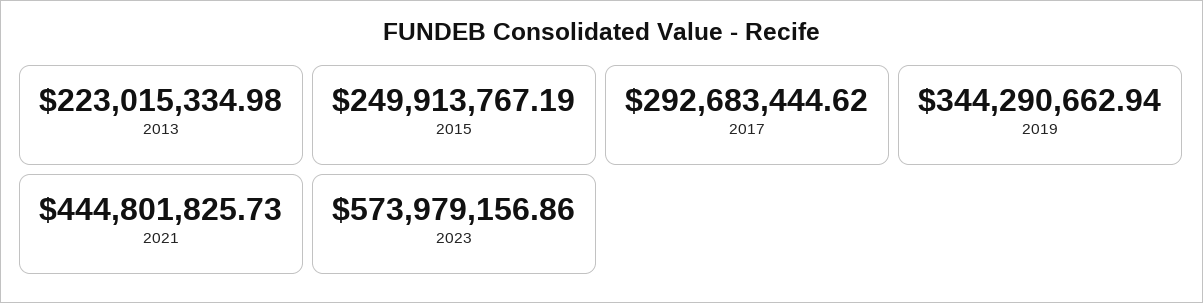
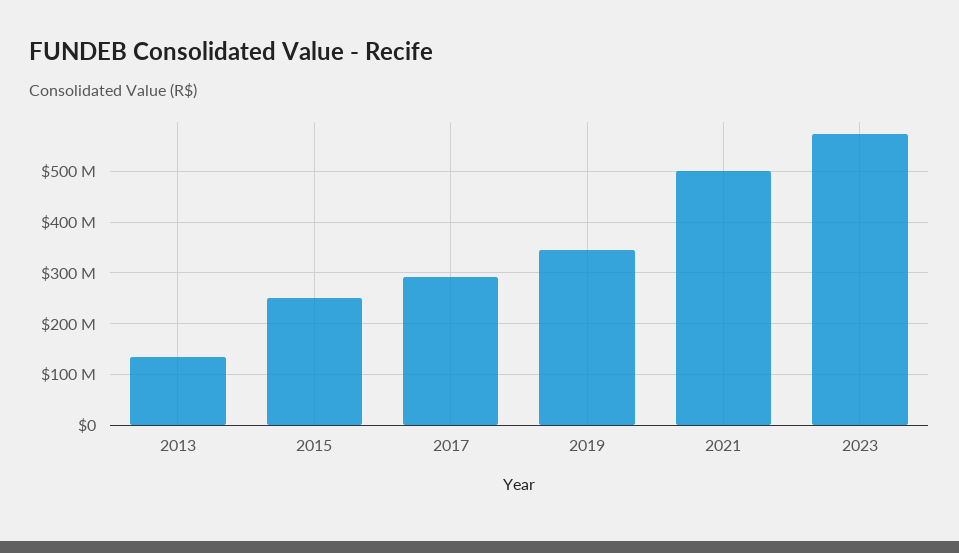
  {
-   "2013": 223015334.98,
+   "2013": 140000000,
    "2015": 249913767.19,
    "2017": 292683444.62,
    "2019": 344290662.94,
-   "2021": 444801825.73,
+   "2021": 500000000,
    "2023": 573979156.86
  }

